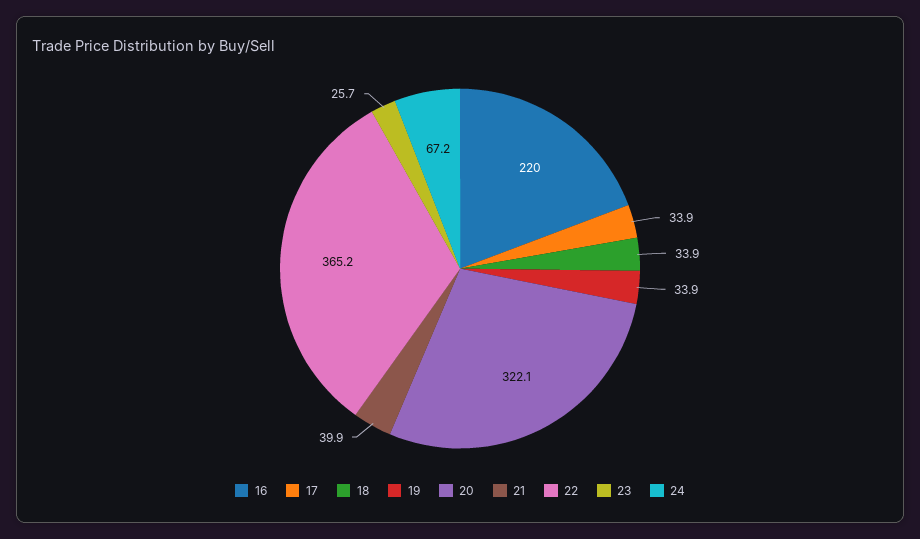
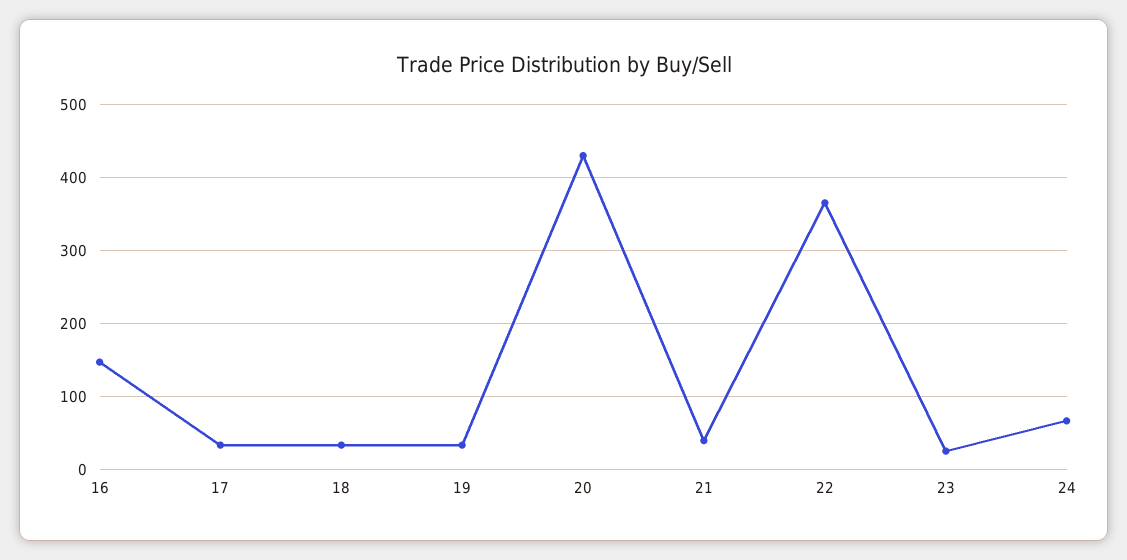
  {
-   "16": 220,
+   "16": 150,
    "17": 33.9,
    "18": 33.9,
    "19": 33.9,
-   "20": 322.1,
+   "20": 430,
    "21": 39.9,
    "22": 365.2,
    "23": 25.7,
    "24": 67.2
  }

